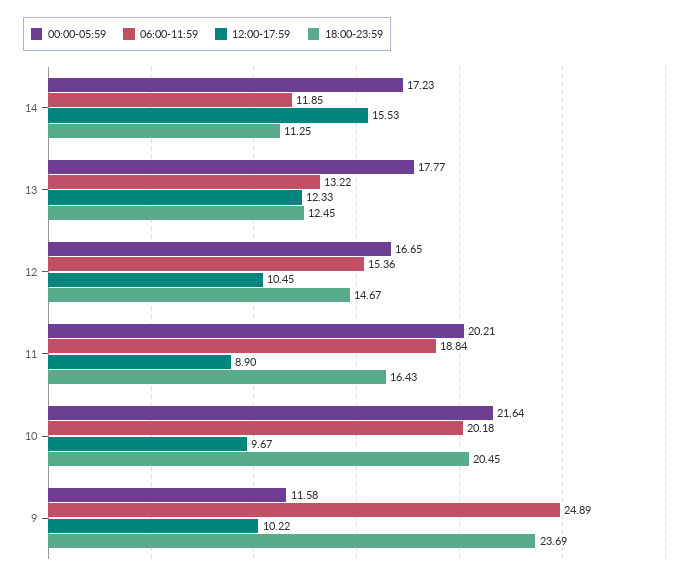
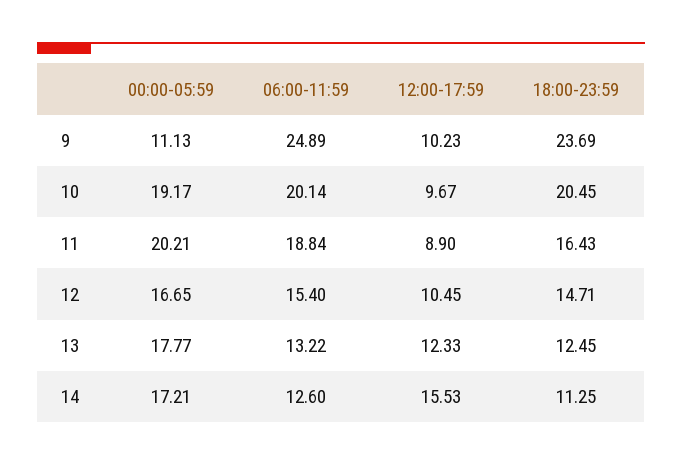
  {
    "00:00-05:59": {
-     "14": 17.23,
+     "14": 17.21,
      "13": 17.77,
      "12": 16.65,
      "11": 20.21,
-     "10": 21.64,
+     "10": 19.17,
-     "9": 11.58
+     "9": 11.13
    },
    "06:00-11:59": {
-     "14": 11.85,
+     "14": 12.6,
      "13": 13.22,
-     "12": 15.36,
+     "12": 15.4,
      "11": 18.84,
-     "10": 20.18,
+     "10": 20.14,
      "9": 24.89
    },
    "12:00-17:59": {
      "14": 15.53,
      "13": 12.33,
      "12": 10.45,
      "11": 8.9,
      "10": 9.67,
-     "9": 10.22
+     "9": 10.23
    },
    "18:00-23:59": {
      "14": 11.25,
      "13": 12.45,
-     "12": 14.67,
+     "12": 14.71,
      "11": 16.43,
      "10": 20.45,
      "9": 23.69
    }
  }

